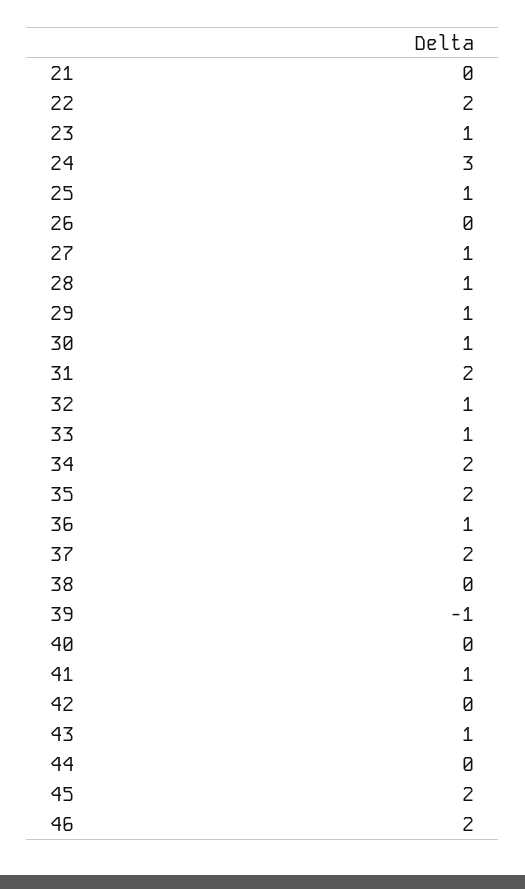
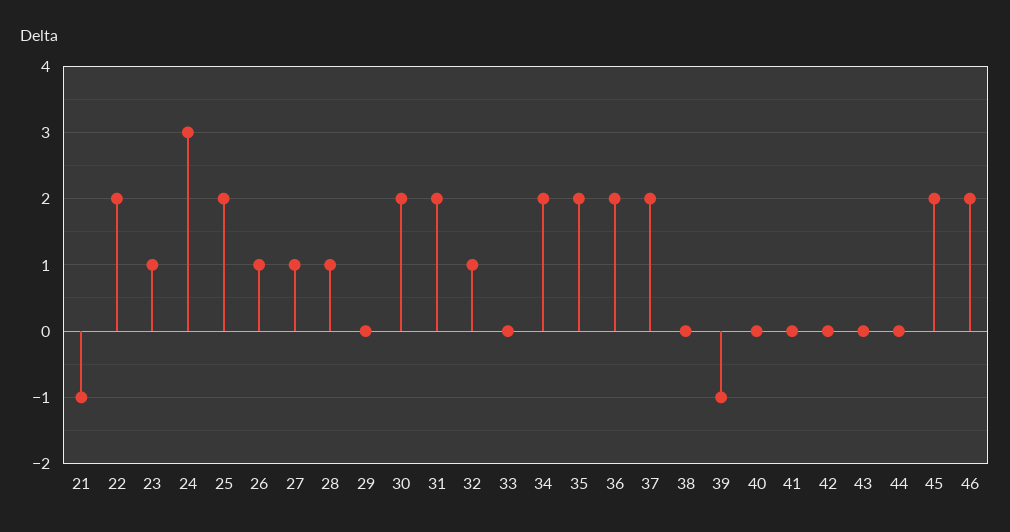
  {
-   "21": 0,
+   "21": -1,
    "22": 2,
    "23": 1,
    "24": 3,
-   "25": 1,
+   "25": 2,
-   "26": 0,
+   "26": 1,
    "27": 1,
    "28": 1,
-   "29": 1,
+   "29": 0,
-   "30": 1,
+   "30": 2,
    "31": 2,
    "32": 1,
-   "33": 1,
+   "33": 0,
    "34": 2,
    "35": 2,
-   "36": 1,
+   "36": 2,
    "37": 2,
    "38": 0,
    "39": -1,
    "40": 0,
-   "41": 1,
+   "41": 0,
    "42": 0,
-   "43": 1,
+   "43": 0,
    "44": 0,
    "45": 2,
    "46": 2
  }

